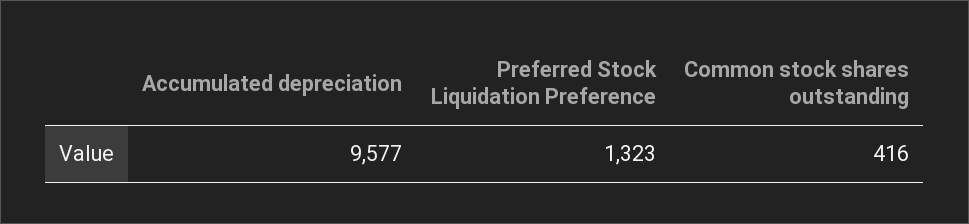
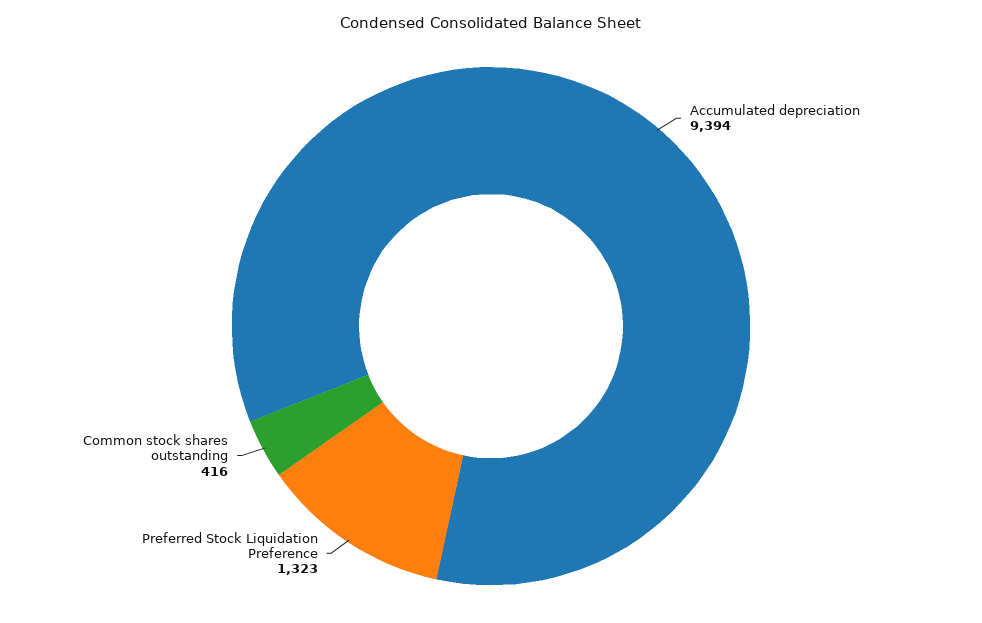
  {
-   "Accumulated depreciation": 9577,
+   "Accumulated depreciation": 9394,
    "Preferred Stock Liquidation Preference": 1323,
    "Common stock shares outstanding": 416
  }

